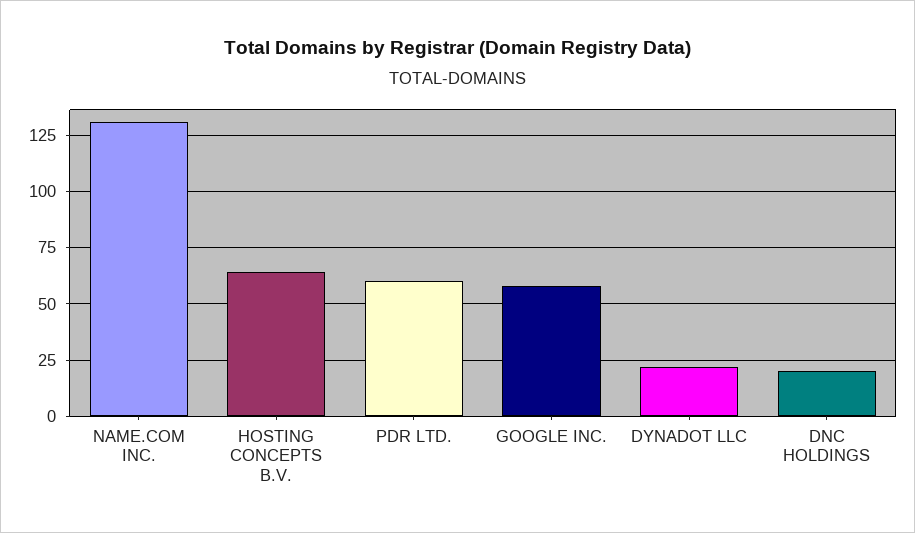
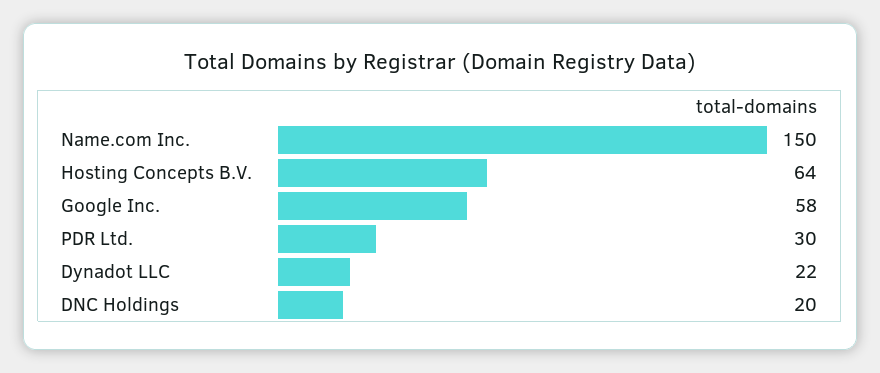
  {
-   "NAME.COM INC.": 130,
+   "NAME.COM INC.": 150,
    "HOSTING CONCEPTS B.V.": 64,
-   "PDR LTD.": 60,
+   "PDR LTD.": 30,
    "GOOGLE INC.": 58,
    "DYNADOT LLC": 22,
    "DNC HOLDINGS": 20
  }

